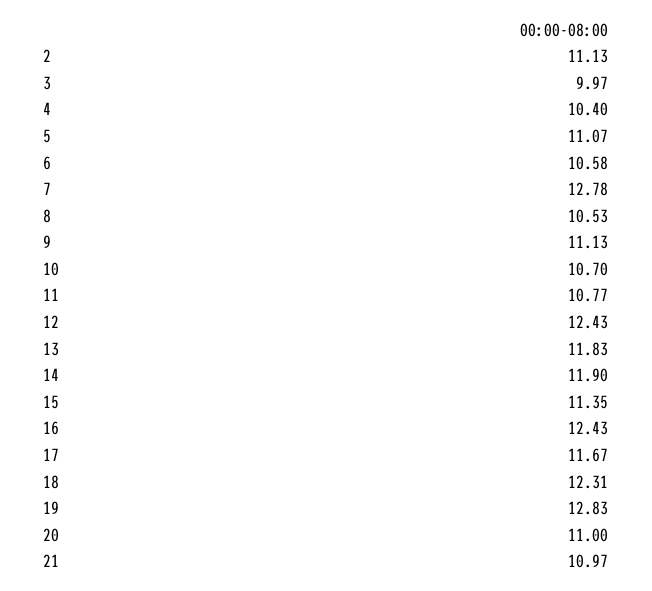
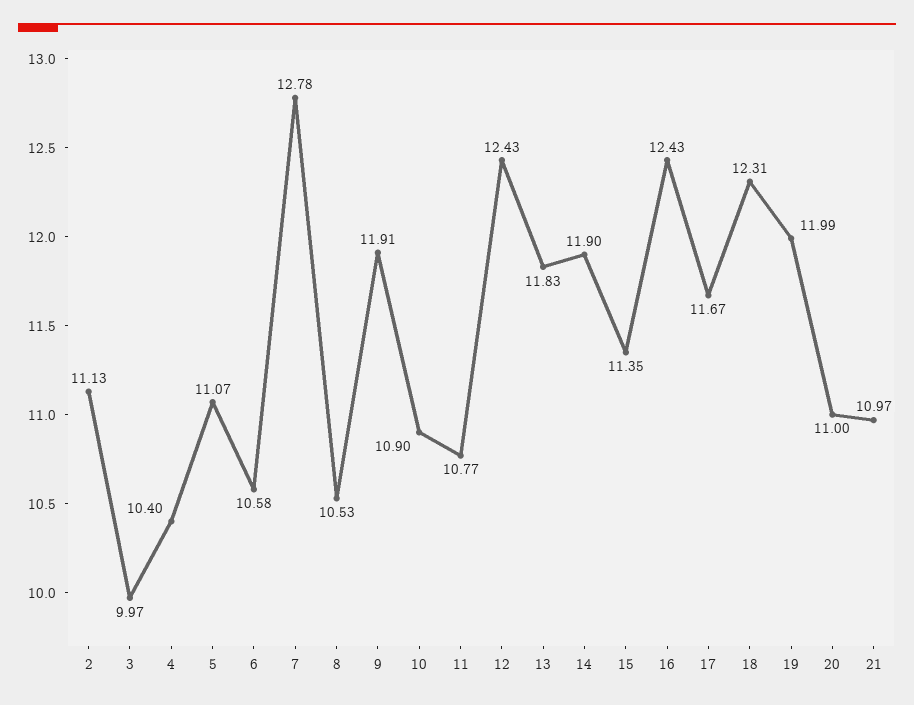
  {
    "2": 11.13,
    "3": 9.97,
    "4": 10.4,
    "5": 11.07,
    "6": 10.58,
    "7": 12.78,
    "8": 10.53,
-   "9": 11.13,
+   "9": 11.91,
-   "10": 10.7,
+   "10": 10.9,
    "11": 10.77,
    "12": 12.43,
    "13": 11.83,
    "14": 11.9,
    "15": 11.35,
    "16": 12.43,
    "17": 11.67,
    "18": 12.31,
-   "19": 12.83,
+   "19": 11.99,
    "20": 11,
    "21": 10.97
  }

